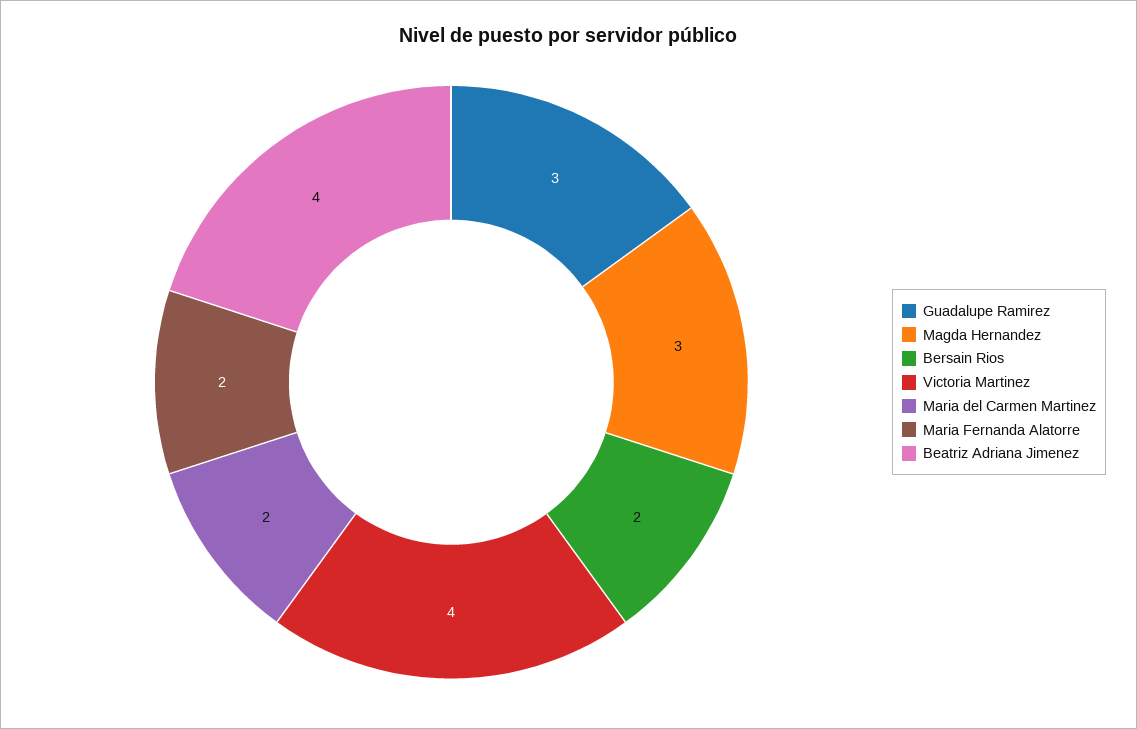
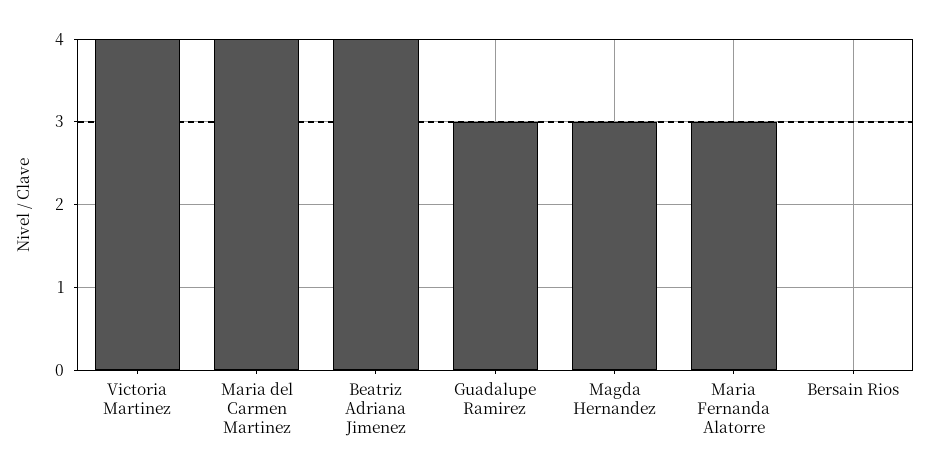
  {
    "Guadalupe Ramirez": 3,
    "Magda Hernandez": 3,
-   "Bersain Rios": 2,
+   "Bersain Rios": 0,
    "Victoria Martinez": 4,
-   "Maria del Carmen Martinez": 2,
+   "Maria del Carmen Martinez": 4,
-   "Maria Fernanda Alatorre": 2,
+   "Maria Fernanda Alatorre": 3,
    "Beatriz Adriana Jimenez": 4
  }

